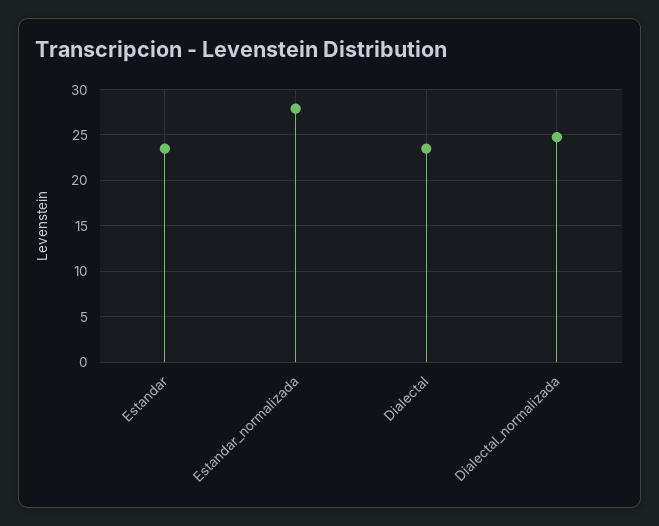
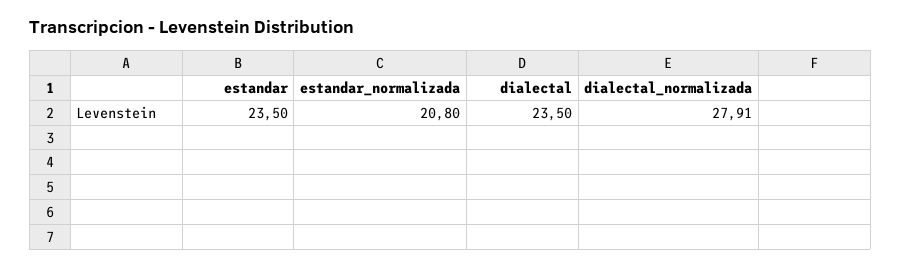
  {
    "Estandar": 23.5,
-   "Estandar_normalizada": 28,
+   "Estandar_normalizada": 20.8,
    "Dialectal": 23.5,
-   "Dialectal_normalizada": 25
+   "Dialectal_normalizada": 27.91
  }

